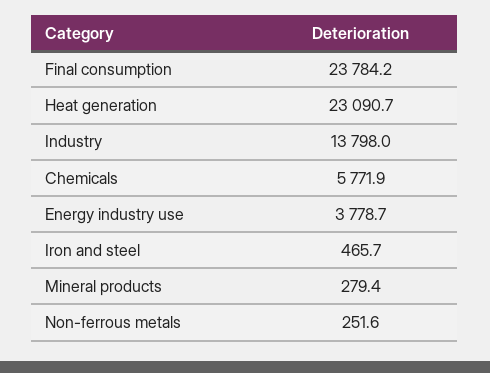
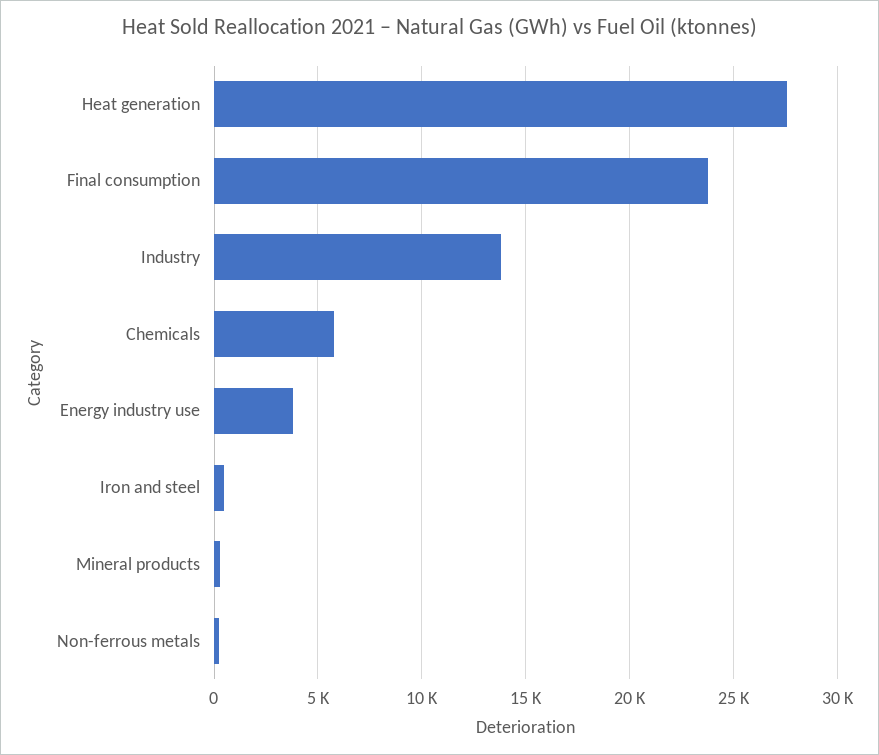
  {
    "Final consumption": 23784.2,
-   "Heat generation": 23090.7,
+   "Heat generation": 27500,
    "Industry": 13798,
    "Chemicals": 5771.9,
    "Energy industry use": 3778.7,
    "Iron and steel": 465.7,
    "Mineral products": 279.4,
    "Non-ferrous metals": 251.6
  }

